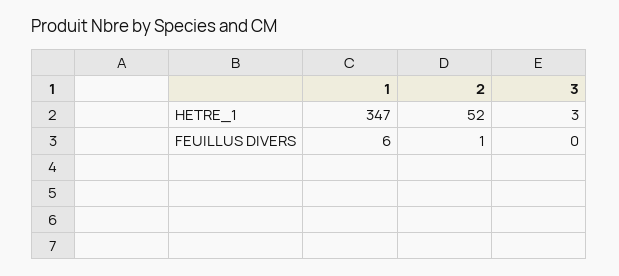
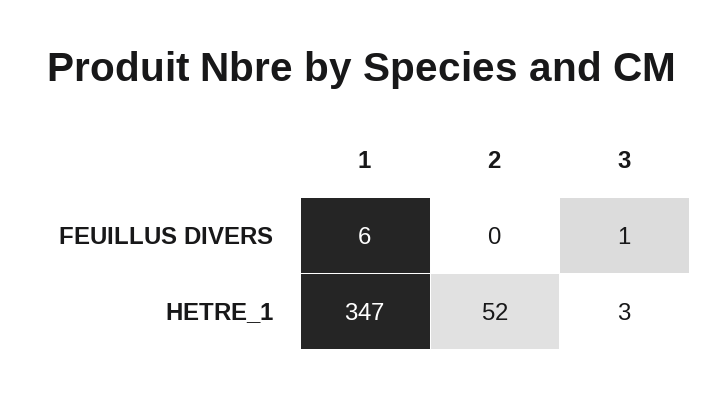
  {
    "1": {
      "HETRE_1": 347,
      "FEUILLUS DIVERS": 6
    },
    "2": {
      "HETRE_1": 52,
-     "FEUILLUS DIVERS": 1
+     "FEUILLUS DIVERS": 0
    },
    "3": {
      "HETRE_1": 3,
-     "FEUILLUS DIVERS": 0
+     "FEUILLUS DIVERS": 1
    }
  }

